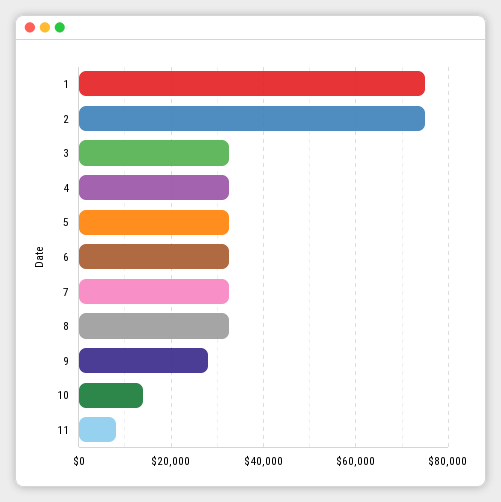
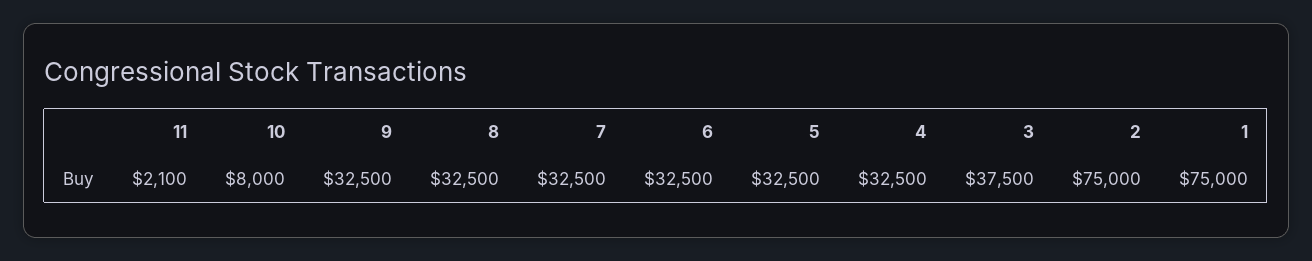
  {
    "1": 75000,
    "2": 75000,
-   "3": 32000,
+   "3": 37500,
    "4": 32500,
    "5": 32500,
    "6": 32500,
    "7": 32500,
    "8": 32500,
-   "9": 28000,
+   "9": 32500,
-   "10": 14000,
+   "10": 8000,
-   "11": 8000
+   "11": 2100
  }

